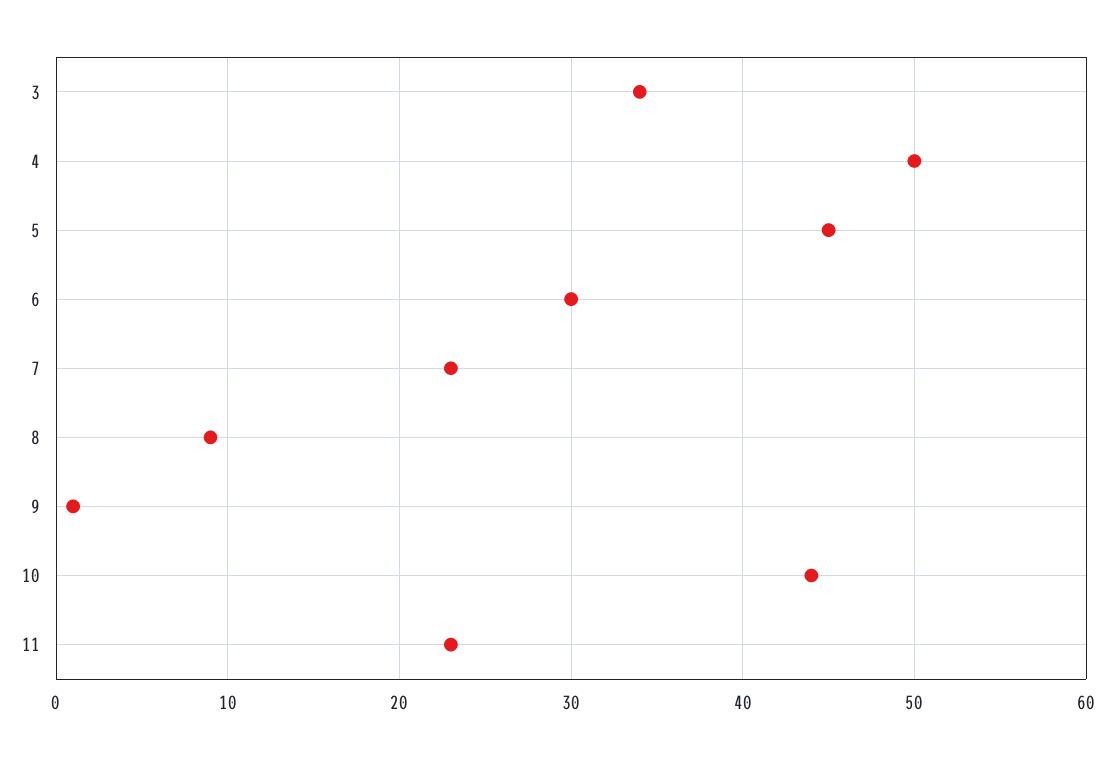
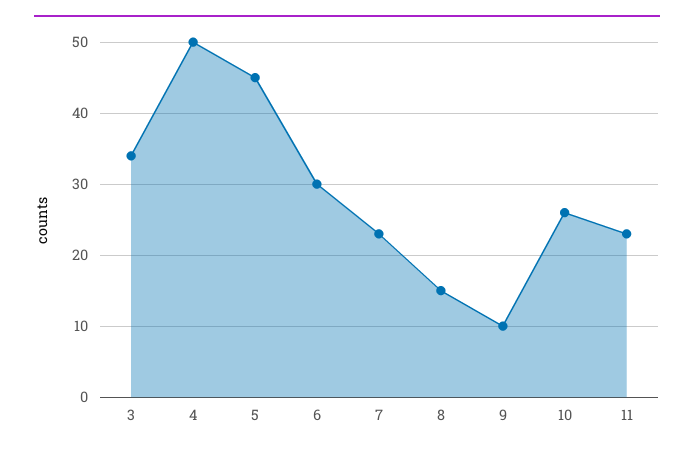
  {
    "3": 34,
    "4": 50,
    "5": 45,
    "6": 30,
    "7": 23,
-   "8": 9,
+   "8": 15,
-   "9": 1,
+   "9": 10,
-   "10": 44,
+   "10": 26,
    "11": 23
  }

